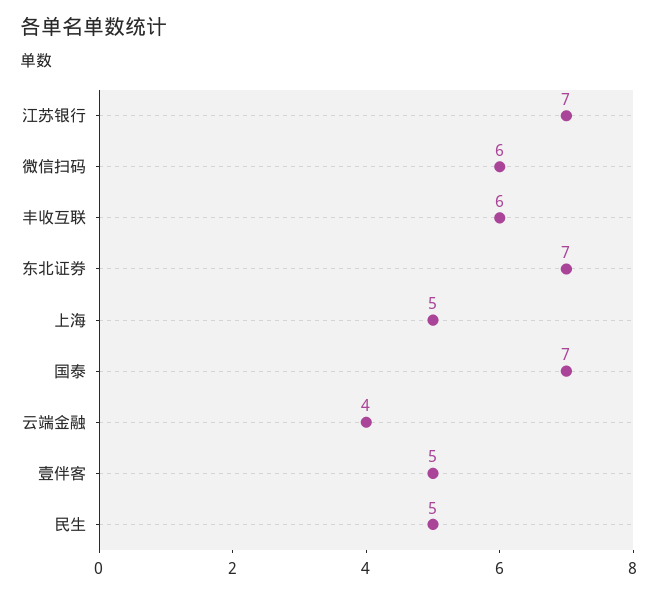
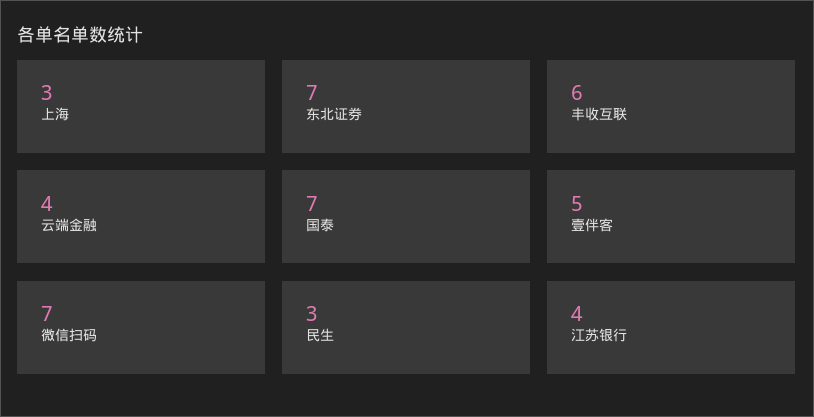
  {
-   "江苏银行": 7,
+   "江苏银行": 4,
-   "微信扫码": 6,
+   "微信扫码": 7,
    "丰收互联": 6,
    "东北证券": 7,
-   "上海": 5,
+   "上海": 3,
    "国泰": 7,
    "云端金融": 4,
    "壹伴客": 5,
-   "民生": 5
+   "民生": 3
  }

